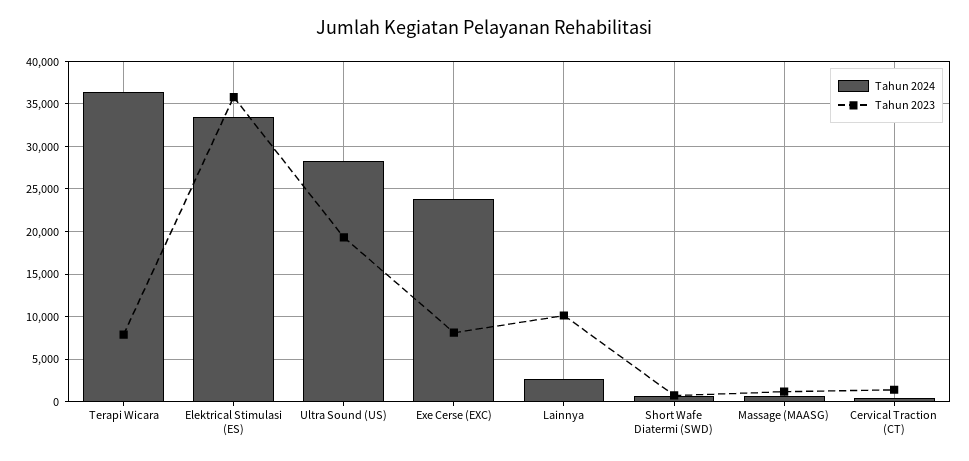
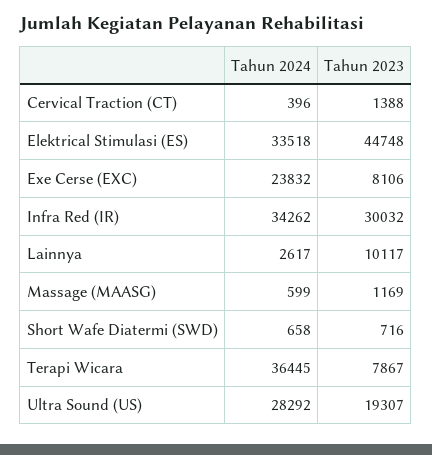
  {
    "Tahun 2024": {
      "Terapi Wicara": 36445,
      "Elektrical Stimulasi (ES)": 33518,
      "Ultra Sound (US)": 28292,
      "Exe Cerse (EXC)": 23832,
      "Lainnya": 2617,
      "Short Wafe Diatermi (SWD)": 658,
      "Massage (MAASG)": 599,
-     "Cervical Traction (CT)": 396
+     "Cervical Traction (CT)": 396,
+     "Infra Red (IR)": 34262
    },
    "Tahun 2023": {
      "Terapi Wicara": 7867,
-     "Elektrical Stimulasi (ES)": 36000,
+     "Elektrical Stimulasi (ES)": 44748,
      "Ultra Sound (US)": 19307,
      "Exe Cerse (EXC)": 8106,
      "Lainnya": 10117,
      "Short Wafe Diatermi (SWD)": 716,
      "Massage (MAASG)": 1169,
-     "Cervical Traction (CT)": 1388
+     "Cervical Traction (CT)": 1388,
+     "Infra Red (IR)": 30032
    }
  }

